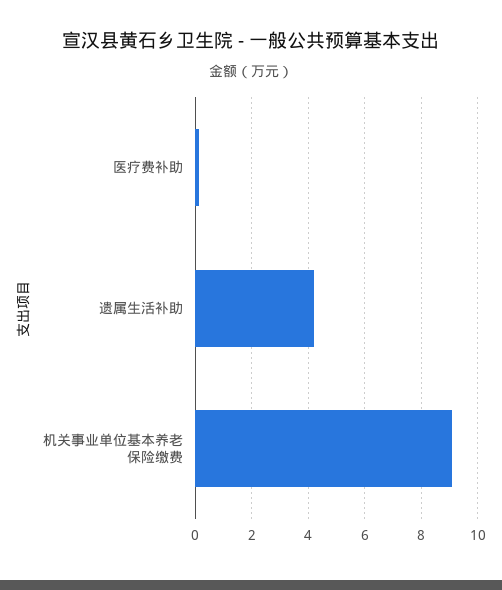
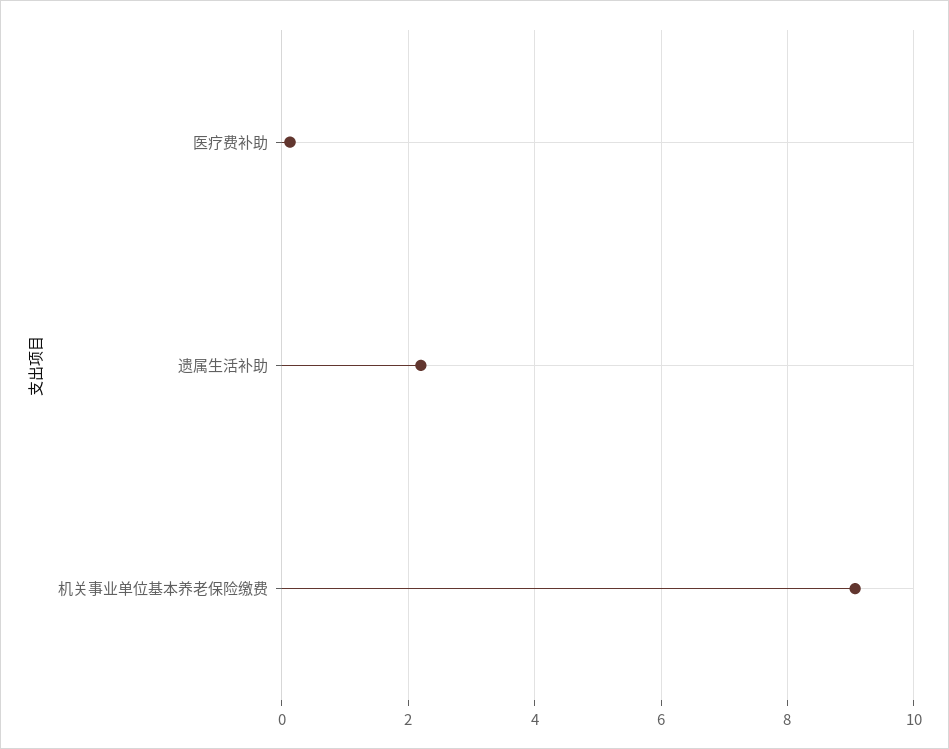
  {
    "医疗费补助": 0.2,
-   "遗属生活补助": 4.25,
+   "遗属生活补助": 2.2,
    "机关事业单位基本养老保险缴费": 9
  }

